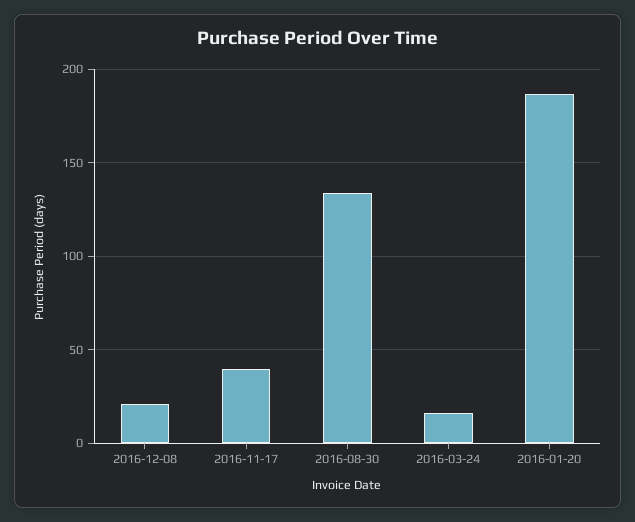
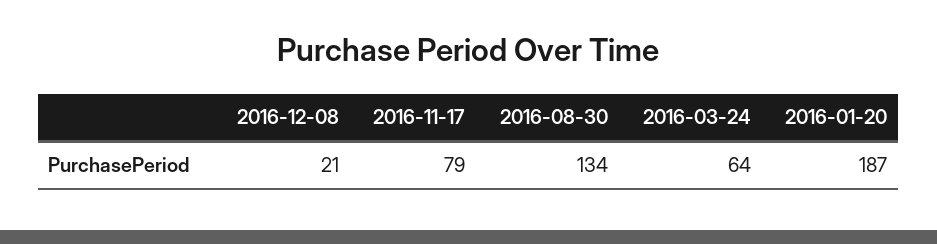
  {
    "2016-12-08": 21,
-   "2016-11-17": 40,
+   "2016-11-17": 79,
    "2016-08-30": 134,
-   "2016-03-24": 15,
+   "2016-03-24": 64,
    "2016-01-20": 187
  }

